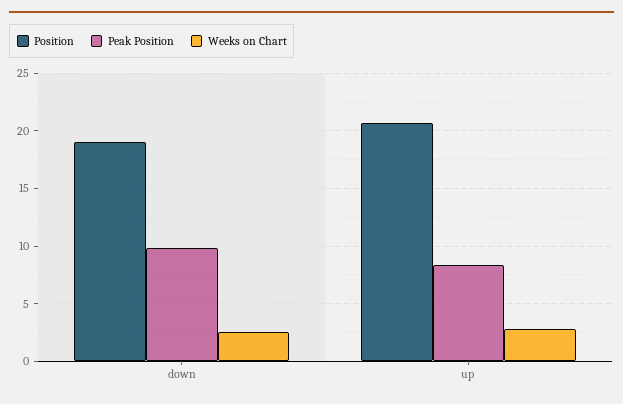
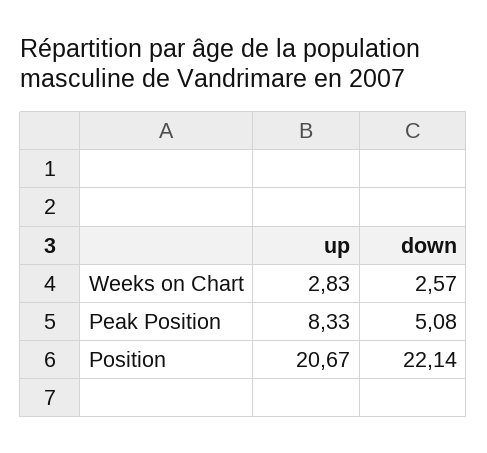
  {
    "Position": {
-     "down": 19,
+     "down": 22.14,
      "up": 20.67
    },
    "Peak Position": {
-     "down": 10,
+     "down": 5.08,
      "up": 8.33
    },
    "Weeks on Chart": {
      "down": 2.57,
      "up": 2.83
    }
  }

